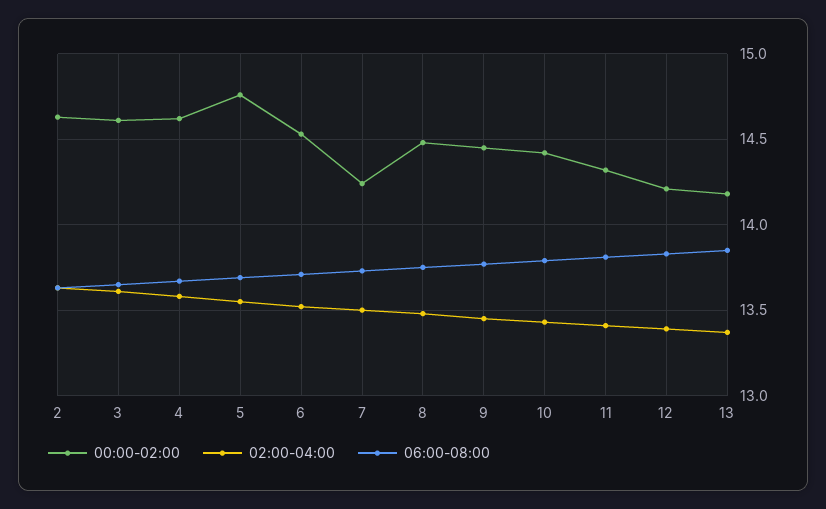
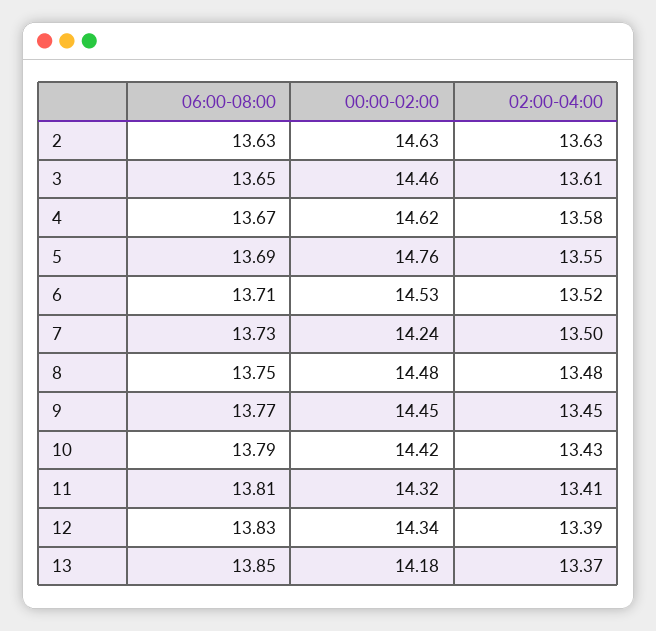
  {
    "00:00-02:00": {
      "2": 14.63,
-     "3": 14.6,
+     "3": 14.46,
      "4": 14.62,
      "5": 14.76,
      "6": 14.53,
      "7": 14.24,
      "8": 14.48,
      "9": 14.45,
      "10": 14.42,
      "11": 14.32,
-     "12": 14.2,
+     "12": 14.34,
      "13": 14.18
    },
    "02:00-04:00": {
      "2": 13.63,
      "3": 13.61,
      "4": 13.58,
      "5": 13.55,
      "6": 13.52,
      "7": 13.5,
      "8": 13.48,
      "9": 13.45,
      "10": 13.43,
      "11": 13.41,
      "12": 13.39,
      "13": 13.37
    },
    "06:00-08:00": {
      "2": 13.63,
      "3": 13.65,
      "4": 13.67,
      "5": 13.69,
      "6": 13.71,
      "7": 13.73,
      "8": 13.75,
      "9": 13.77,
      "10": 13.79,
      "11": 13.81,
      "12": 13.83,
      "13": 13.85
    }
  }

